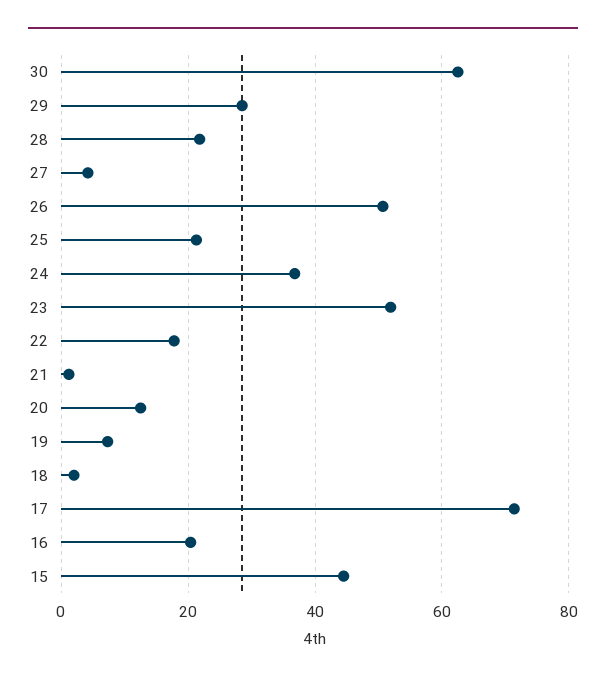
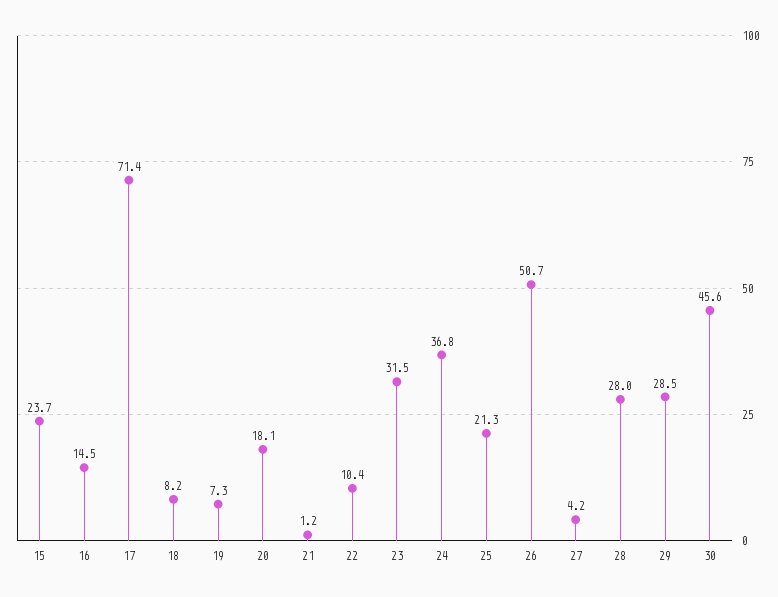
  {
-   "30": 62,
+   "30": 45.6,
    "29": 28.5,
-   "28": 22,
+   "28": 28,
    "27": 4.2,
    "26": 50.7,
    "25": 21.3,
    "24": 36.8,
-   "23": 52,
+   "23": 31.5,
-   "22": 18,
+   "22": 10.4,
    "21": 1.2,
-   "20": 12,
+   "20": 18.1,
    "19": 7.3,
-   "18": 2,
+   "18": 8.2,
    "17": 71.4,
-   "16": 20,
+   "16": 14.5,
-   "15": 44
+   "15": 23.7
  }

